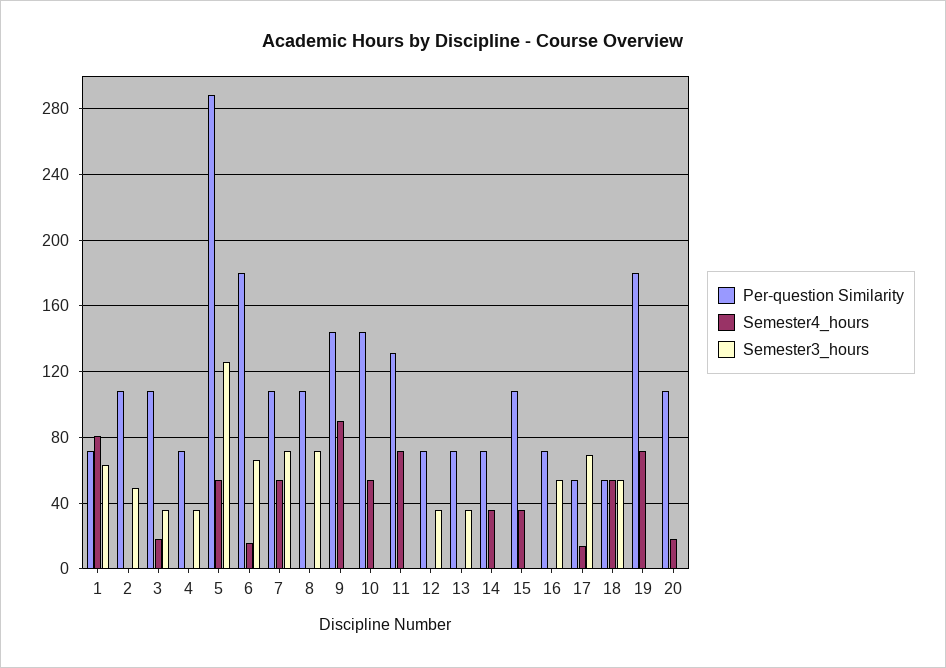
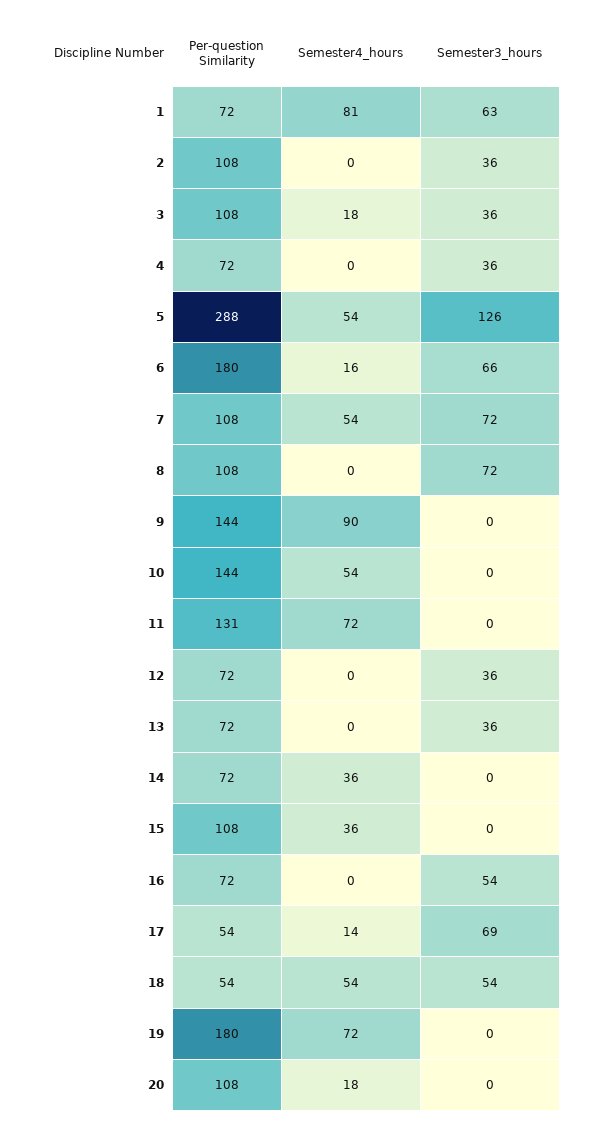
  {
    "Per-question Similarity": {
      "1": 72,
      "2": 108,
      "3": 108,
      "4": 72,
      "5": 288,
      "6": 180,
      "7": 108,
      "8": 108,
      "9": 144,
      "10": 144,
      "11": 131,
      "12": 72,
      "13": 72,
      "14": 72,
      "15": 108,
      "16": 72,
      "17": 54,
      "18": 54,
      "19": 180,
      "20": 108
    },
    "Semester4_hours": {
      "1": 81,
      "2": 0,
      "3": 18,
      "4": 0,
      "5": 54,
      "6": 16,
      "7": 54,
      "8": 0,
      "9": 90,
      "10": 54,
      "11": 72,
      "12": 0,
      "13": 0,
      "14": 36,
      "15": 36,
      "16": 0,
      "17": 14,
      "18": 54,
      "19": 72,
      "20": 18
    },
    "Semester3_hours": {
      "1": 63,
-     "2": 50,
+     "2": 36,
      "3": 36,
      "4": 36,
      "5": 126,
      "6": 66,
      "7": 72,
      "8": 72,
      "9": 0,
      "10": 0,
      "11": 0,
      "12": 36,
      "13": 36,
      "14": 0,
      "15": 0,
      "16": 54,
      "17": 69,
      "18": 54,
      "19": 0,
      "20": 0
    }
  }

